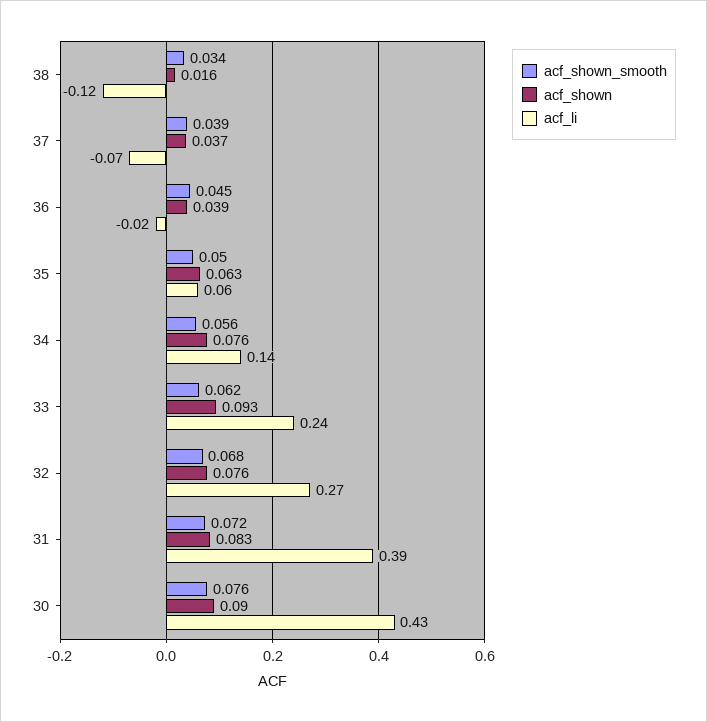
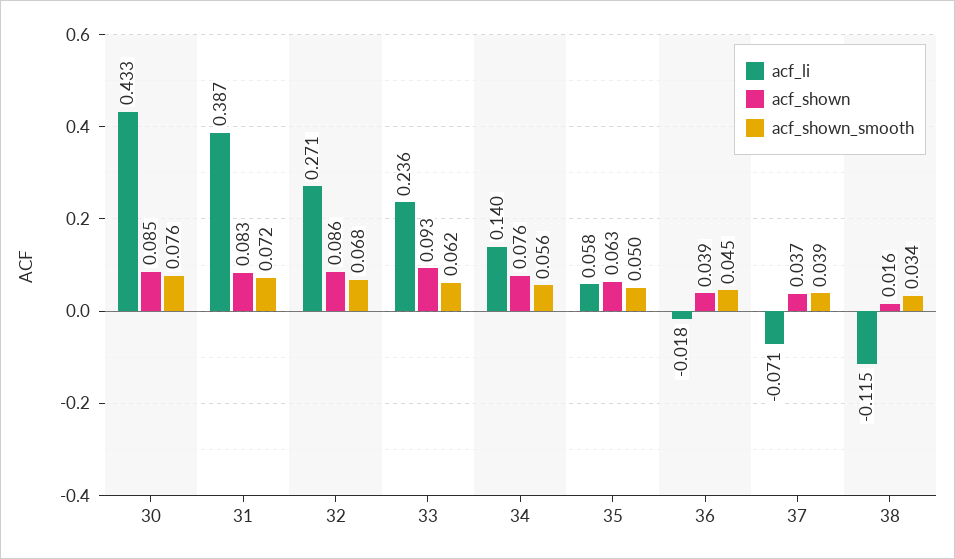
  {
    "acf_shown_smooth": {
      "38": 0.034,
      "37": 0.039,
      "36": 0.045,
      "35": 0.05,
      "34": 0.056,
      "33": 0.062,
      "32": 0.068,
      "31": 0.072,
      "30": 0.076
    },
    "acf_shown": {
      "38": 0.016,
      "37": 0.037,
      "36": 0.039,
      "35": 0.063,
      "34": 0.076,
      "33": 0.093,
-     "32": 0.076,
+     "32": 0.086,
      "31": 0.083,
-     "30": 0.09
+     "30": 0.085
    },
    "acf_li": {
      "38": -0.115,
      "37": -0.071,
      "36": -0.018,
      "35": 0.058,
      "34": 0.14,
      "33": 0.236,
      "32": 0.271,
      "31": 0.387,
      "30": 0.433
    }
  }

